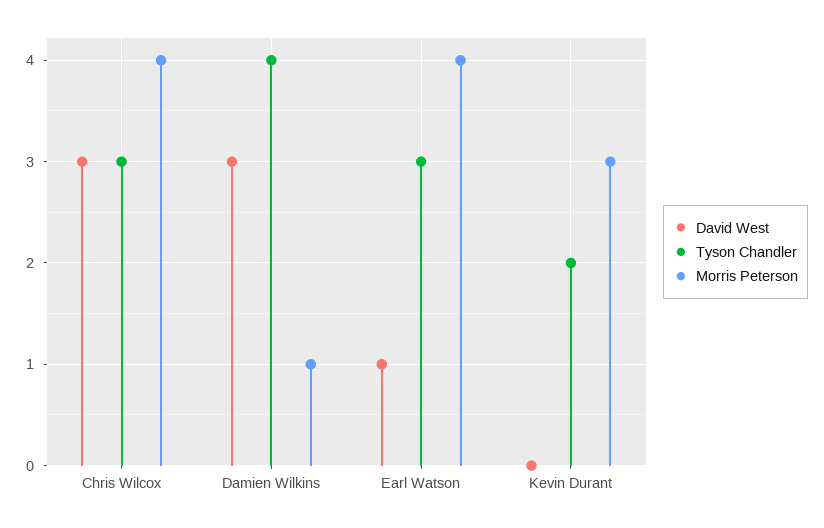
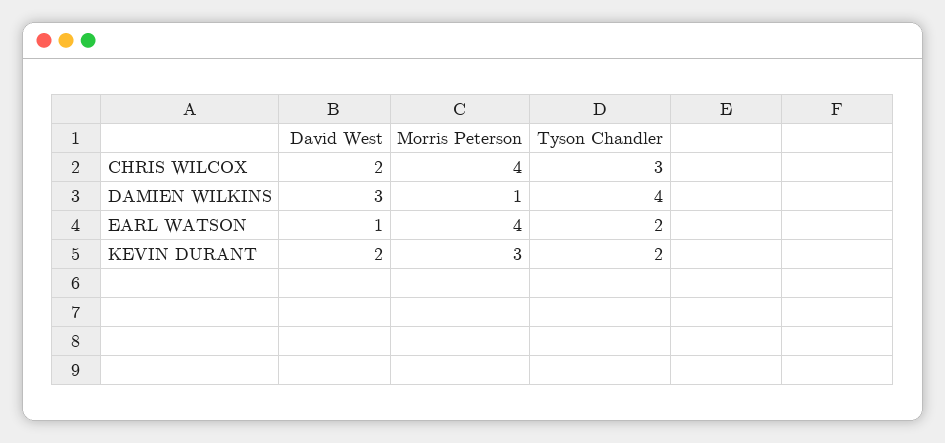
  {
    "David West": {
-     "Chris Wilcox": 3,
+     "Chris Wilcox": 2,
      "Damien Wilkins": 3,
      "Earl Watson": 1,
-     "Kevin Durant": 0
+     "Kevin Durant": 2
    },
    "Tyson Chandler": {
      "Chris Wilcox": 3,
      "Damien Wilkins": 4,
-     "Earl Watson": 3,
+     "Earl Watson": 2,
      "Kevin Durant": 2
    },
    "Morris Peterson": {
      "Chris Wilcox": 4,
      "Damien Wilkins": 1,
      "Earl Watson": 4,
      "Kevin Durant": 3
    }
  }

